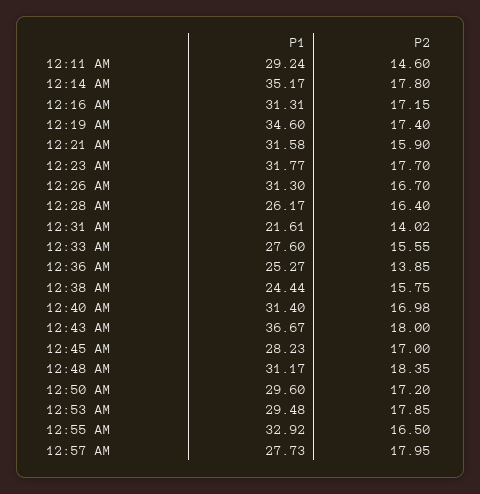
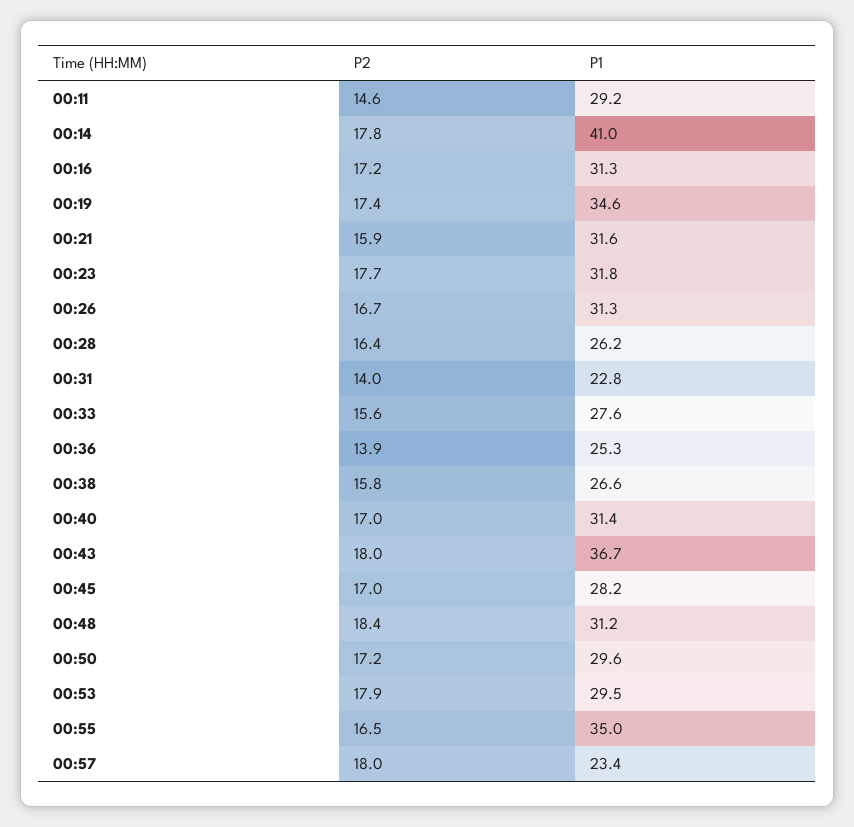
  {
    "P1": {
      "12:11 AM": 29.24,
-     "12:14 AM": 35.17,
+     "12:14 AM": 41,
      "12:16 AM": 31.31,
      "12:19 AM": 34.6,
      "12:21 AM": 31.58,
      "12:23 AM": 31.77,
      "12:26 AM": 31.3,
      "12:28 AM": 26.17,
-     "12:31 AM": 21.61,
+     "12:31 AM": 22.8,
      "12:33 AM": 27.6,
      "12:36 AM": 25.27,
-     "12:38 AM": 24.44,
+     "12:38 AM": 26.6,
      "12:40 AM": 31.4,
      "12:43 AM": 36.67,
      "12:45 AM": 28.23,
      "12:48 AM": 31.17,
      "12:50 AM": 29.6,
      "12:53 AM": 29.48,
-     "12:55 AM": 32.92,
+     "12:55 AM": 35,
-     "12:57 AM": 27.73
+     "12:57 AM": 23.4
    },
    "P2": {
      "12:11 AM": 14.6,
      "12:14 AM": 17.8,
      "12:16 AM": 17.15,
      "12:19 AM": 17.4,
      "12:21 AM": 15.9,
      "12:23 AM": 17.7,
      "12:26 AM": 16.7,
      "12:28 AM": 16.4,
      "12:31 AM": 14.02,
      "12:33 AM": 15.55,
      "12:36 AM": 13.85,
      "12:38 AM": 15.75,
      "12:40 AM": 16.98,
      "12:43 AM": 18,
      "12:45 AM": 17,
      "12:48 AM": 18.35,
      "12:50 AM": 17.2,
      "12:53 AM": 17.85,
      "12:55 AM": 16.5,
      "12:57 AM": 17.95
    }
  }

